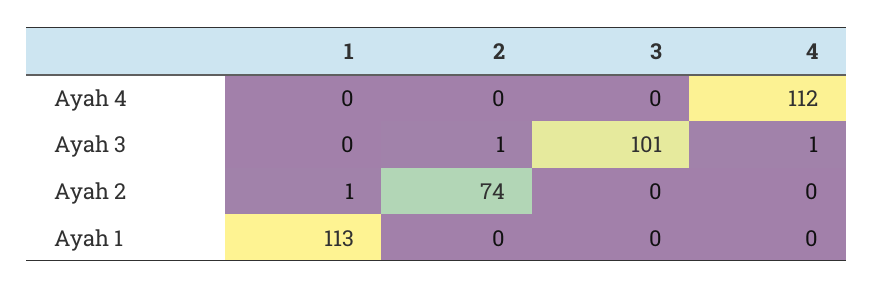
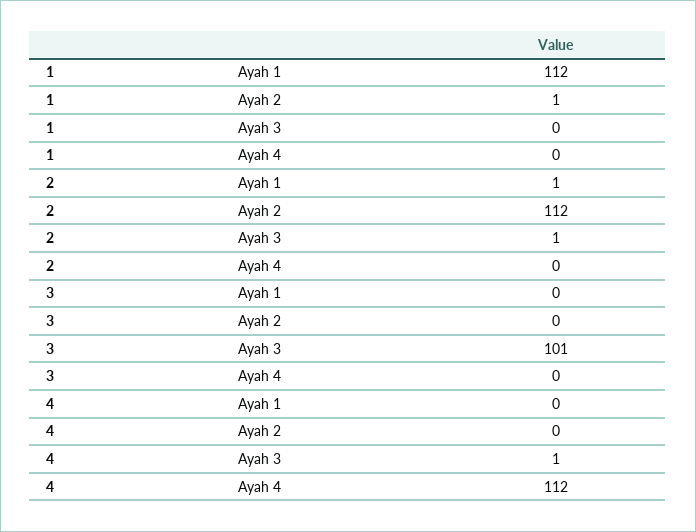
  {
    "1": {
      "Ayah 4": 0,
      "Ayah 3": 0,
      "Ayah 2": 1,
-     "Ayah 1": 113
+     "Ayah 1": 112
    },
    "2": {
      "Ayah 4": 0,
      "Ayah 3": 1,
-     "Ayah 2": 74,
+     "Ayah 2": 112,
-     "Ayah 1": 0
+     "Ayah 1": 1
    },
    "3": {
      "Ayah 4": 0,
      "Ayah 3": 101,
      "Ayah 2": 0,
      "Ayah 1": 0
    },
    "4": {
      "Ayah 4": 112,
      "Ayah 3": 1,
      "Ayah 2": 0,
      "Ayah 1": 0
    }
  }

